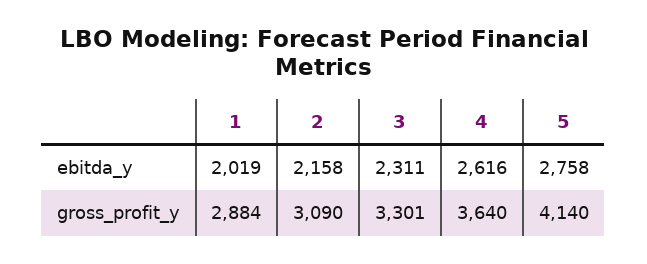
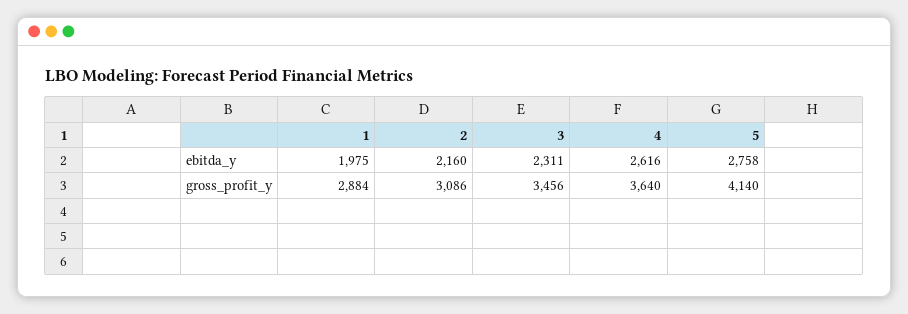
  {
    "1": {
-     "ebitda_y": 2019,
+     "ebitda_y": 1975,
      "gross_profit_y": 2884
    },
    "2": {
-     "ebitda_y": 2158,
+     "ebitda_y": 2160,
-     "gross_profit_y": 3090
+     "gross_profit_y": 3086
    },
    "3": {
      "ebitda_y": 2311,
-     "gross_profit_y": 3301
+     "gross_profit_y": 3456
    },
    "4": {
      "ebitda_y": 2616,
      "gross_profit_y": 3640
    },
    "5": {
      "ebitda_y": 2758,
      "gross_profit_y": 4140
    }
  }

